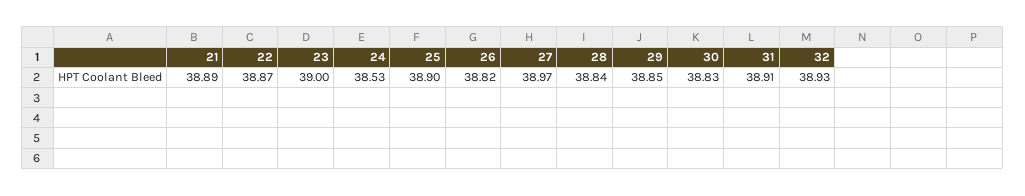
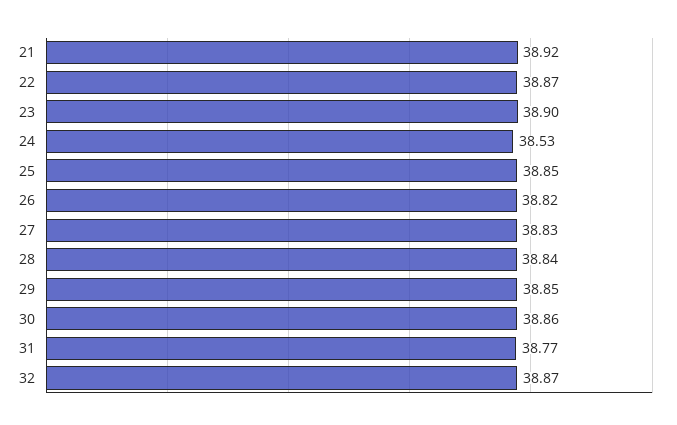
  {
-   "21": 38.89,
+   "21": 38.92,
    "22": 38.87,
-   "23": 39,
+   "23": 38.9,
    "24": 38.53,
-   "25": 38.9,
+   "25": 38.85,
    "26": 38.82,
-   "27": 38.97,
+   "27": 38.83,
    "28": 38.84,
    "29": 38.85,
-   "30": 38.83,
+   "30": 38.86,
-   "31": 38.91,
+   "31": 38.77,
-   "32": 38.93
+   "32": 38.87
  }

